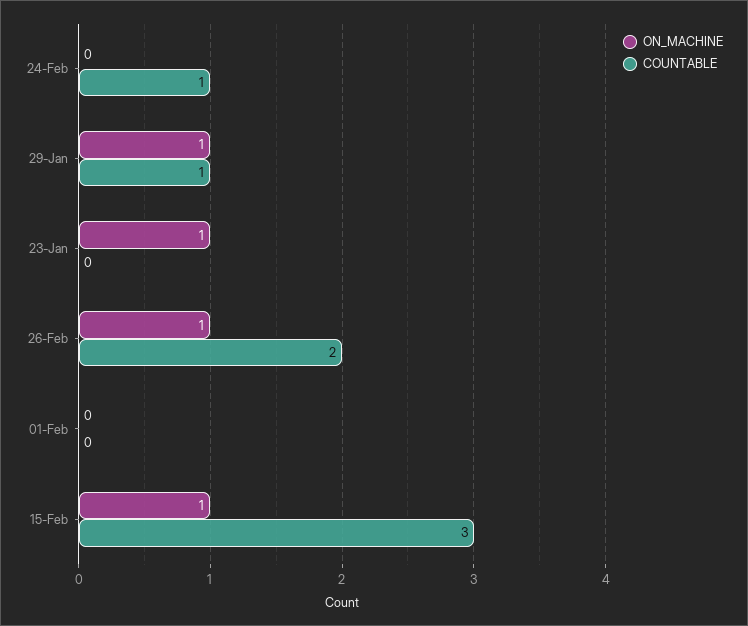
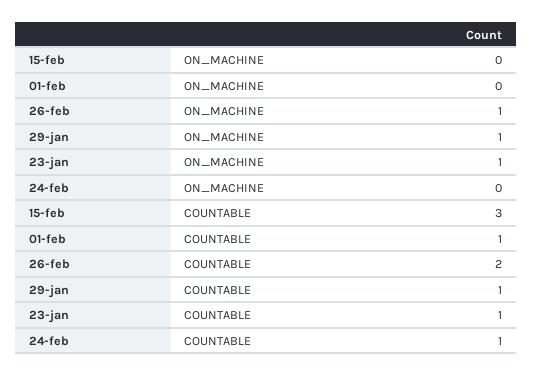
  {
    "ON_MACHINE": {
      "24-Feb": 0,
      "29-Jan": 1,
      "23-Jan": 1,
      "26-Feb": 1,
      "01-Feb": 0,
-     "15-Feb": 1
+     "15-Feb": 0
    },
    "COUNTABLE": {
      "24-Feb": 1,
      "29-Jan": 1,
-     "23-Jan": 0,
+     "23-Jan": 1,
      "26-Feb": 2,
-     "01-Feb": 0,
+     "01-Feb": 1,
      "15-Feb": 3
    }
  }

